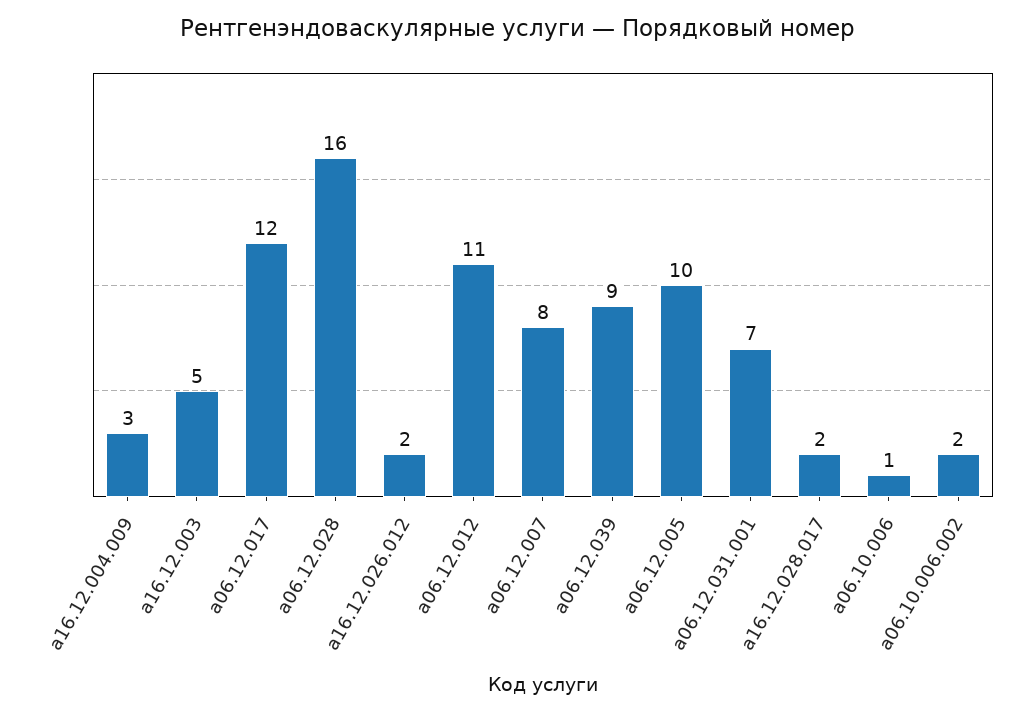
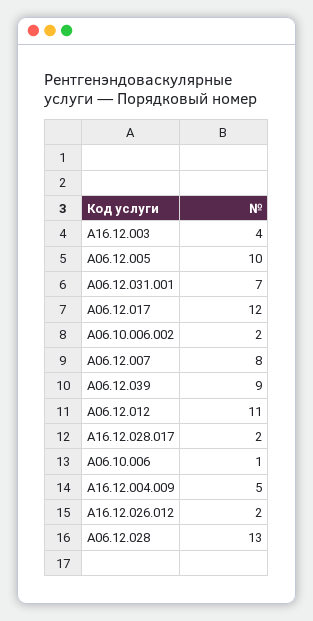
  {
-   "a16.12.004.009": 3,
+   "a16.12.004.009": 5,
-   "a16.12.003": 5,
+   "a16.12.003": 4,
    "a06.12.017": 12,
-   "a06.12.028": 16,
+   "a06.12.028": 13,
    "a16.12.026.012": 2,
    "a06.12.012": 11,
    "a06.12.007": 8,
    "a06.12.039": 9,
    "a06.12.005": 10,
    "a06.12.031.001": 7,
    "a16.12.028.017": 2,
    "a06.10.006": 1,
    "a06.10.006.002": 2
  }

